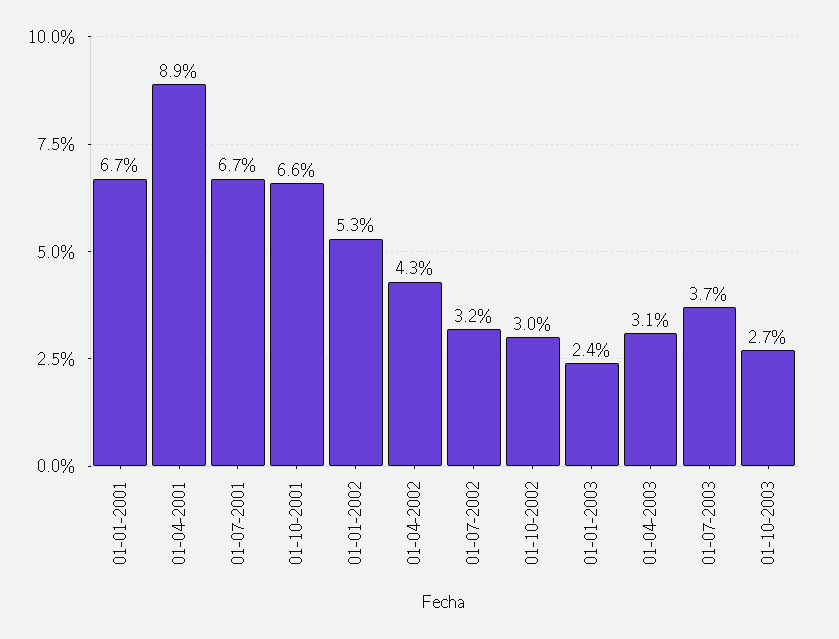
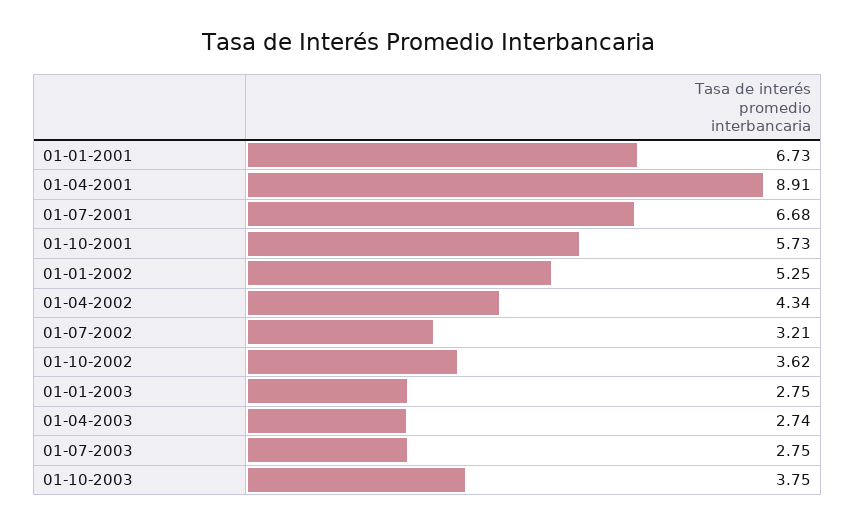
  {
    "01-01-2001": 6.73,
    "01-04-2001": 8.91,
    "01-07-2001": 6.68,
-   "01-10-2001": 6.6,
+   "01-10-2001": 5.73,
    "01-01-2002": 5.25,
    "01-04-2002": 4.34,
    "01-07-2002": 3.21,
-   "01-10-2002": 3,
+   "01-10-2002": 3.62,
-   "01-01-2003": 2.4,
+   "01-01-2003": 2.75,
-   "01-04-2003": 3.1,
+   "01-04-2003": 2.74,
-   "01-07-2003": 3.7,
+   "01-07-2003": 2.75,
-   "01-10-2003": 2.7
+   "01-10-2003": 3.75
  }

